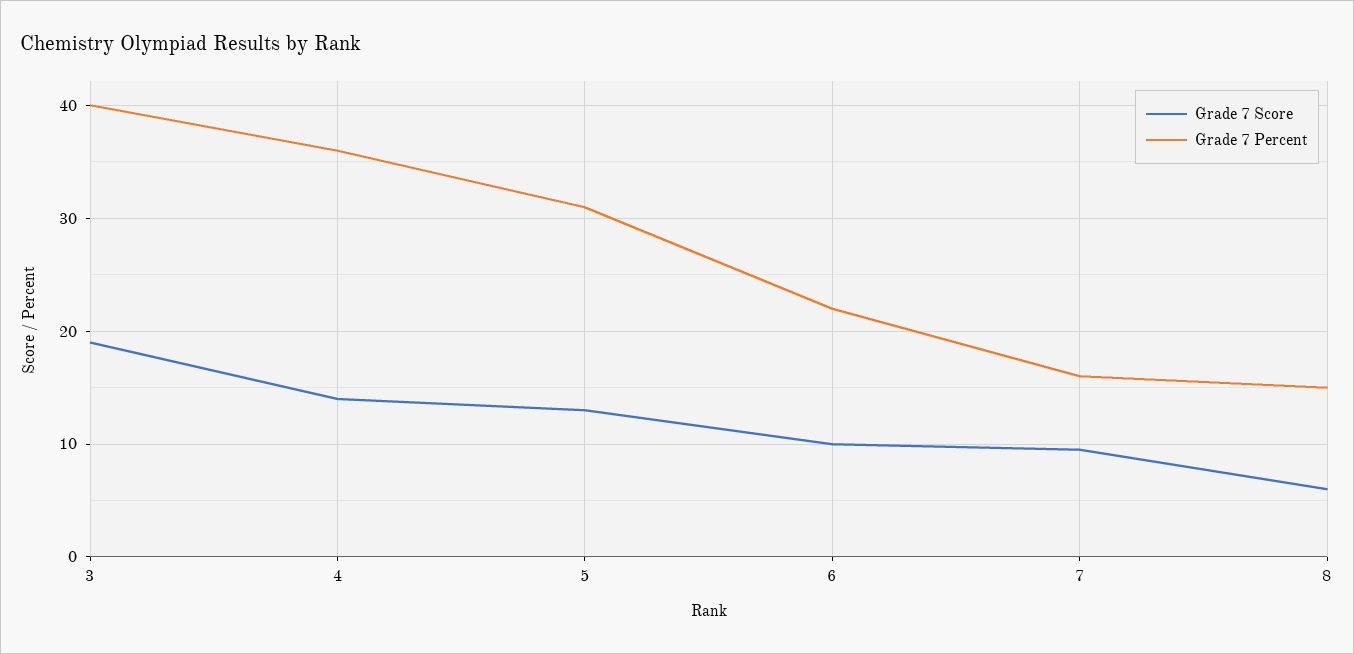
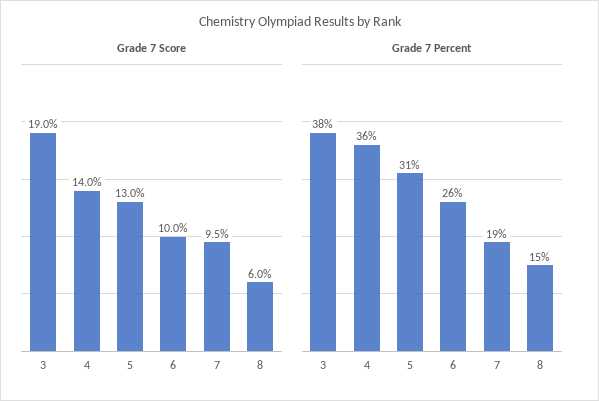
  {
    "Grade 7 Score": {
      "3": 19,
      "4": 14,
      "5": 13,
      "6": 10,
      "7": 9.5,
      "8": 6
    },
    "Grade 7 Percent": {
-     "3": 40,
+     "3": 38,
      "4": 36,
      "5": 31,
-     "6": 22,
+     "6": 26,
-     "7": 16,
+     "7": 19,
      "8": 15
    }
  }

